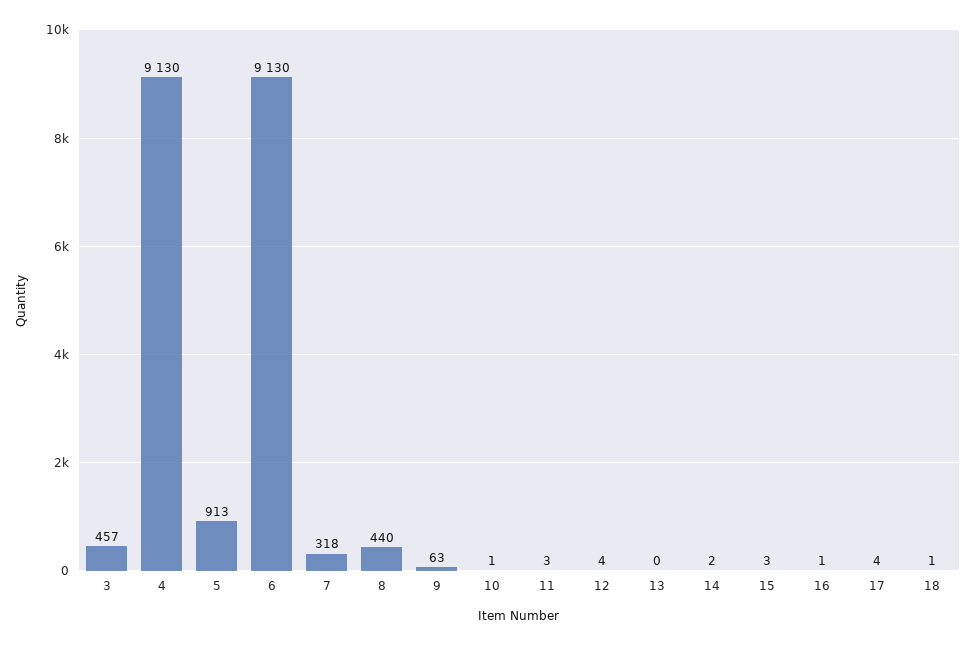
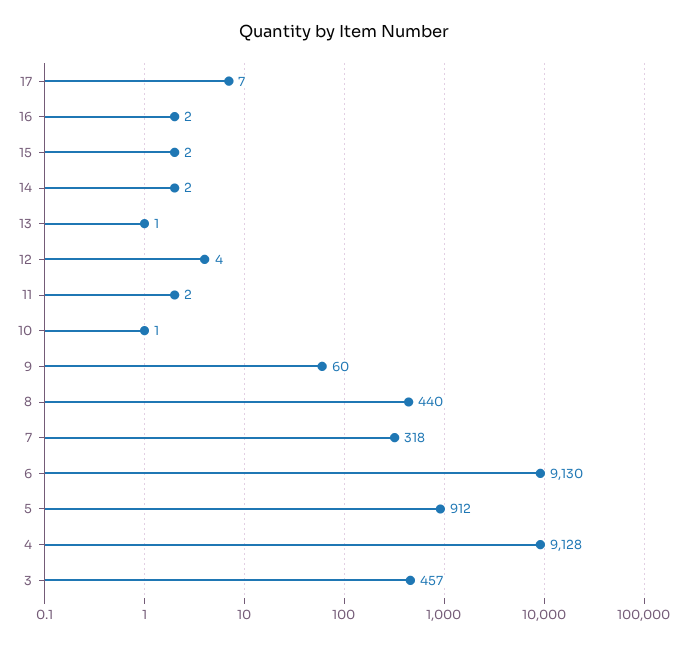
  {
    "3": 457,
-   "4": 9130,
+   "4": 9128,
-   "5": 913,
+   "5": 912,
    "6": 9130,
    "7": 318,
    "8": 440,
-   "9": 63,
+   "9": 60,
    "10": 1,
-   "11": 3,
+   "11": 2,
    "12": 4,
-   "13": 0,
+   "13": 1,
    "14": 2,
-   "15": 3,
+   "15": 2,
-   "16": 1,
+   "16": 2,
-   "17": 4,
+   "17": 7
-   "18": 1
  }

